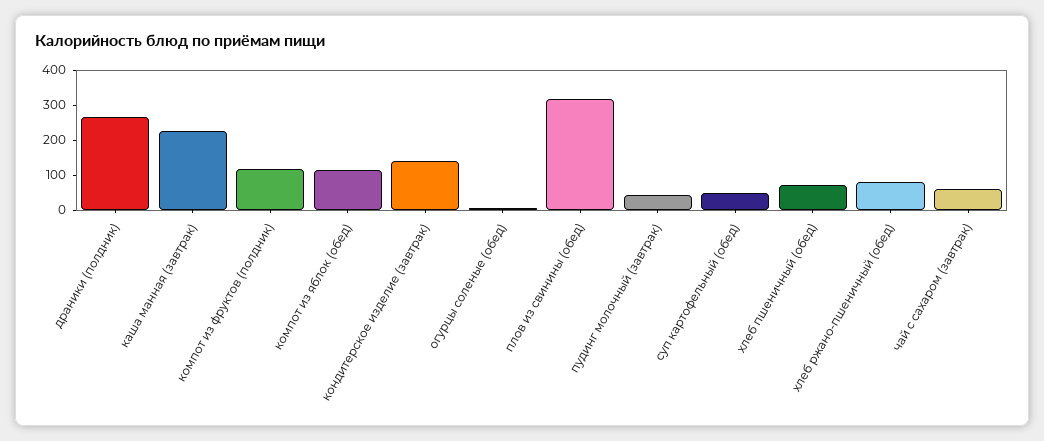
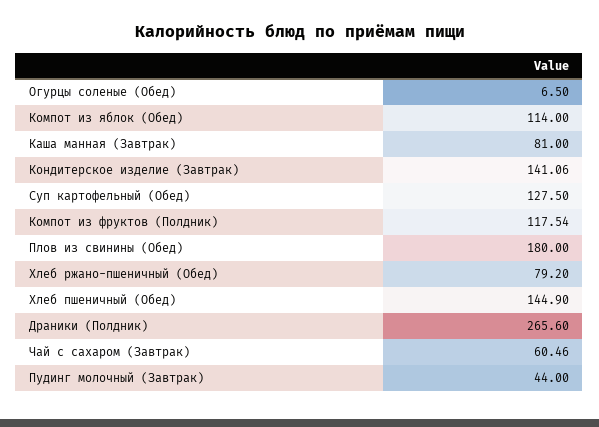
  {
    "драники (полдник)": 265.6,
-   "каша манная (завтрак)": 225,
+   "каша манная (завтрак)": 81,
    "компот из фруктов (полдник)": 117.54,
    "компот из яблок (обед)": 114,
    "кондитерское изделие (завтрак)": 141.06,
    "огурцы соленые (обед)": 6.5,
-   "плов из свинины (обед)": 325,
+   "плов из свинины (обед)": 180,
    "пудинг молочный (завтрак)": 44,
-   "суп картофельный (обед)": 50,
+   "суп картофельный (обед)": 127.5,
-   "хлеб пшеничный (обед)": 75,
+   "хлеб пшеничный (обед)": 144.9,
    "хлеб ржано-пшеничный (обед)": 79.2,
    "чай с сахаром (завтрак)": 60.46
  }

